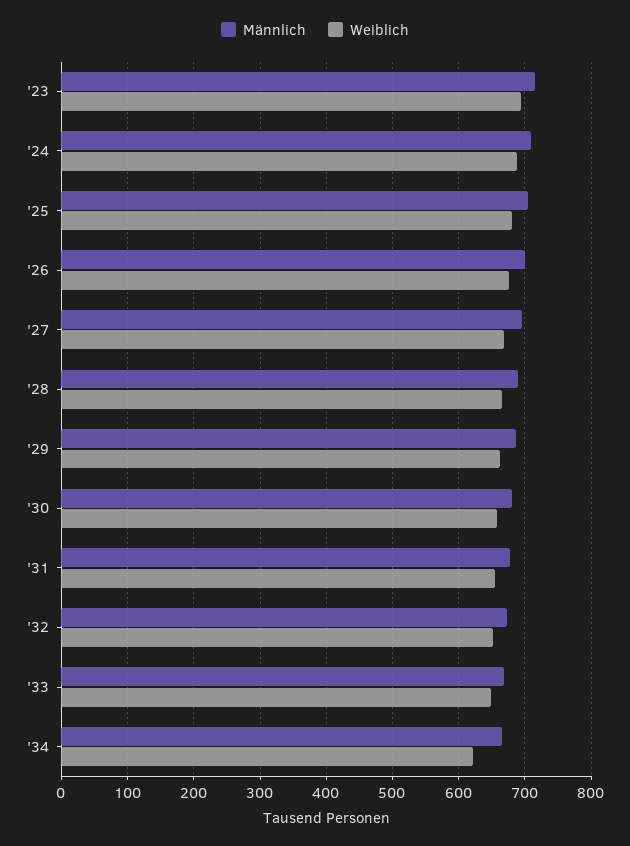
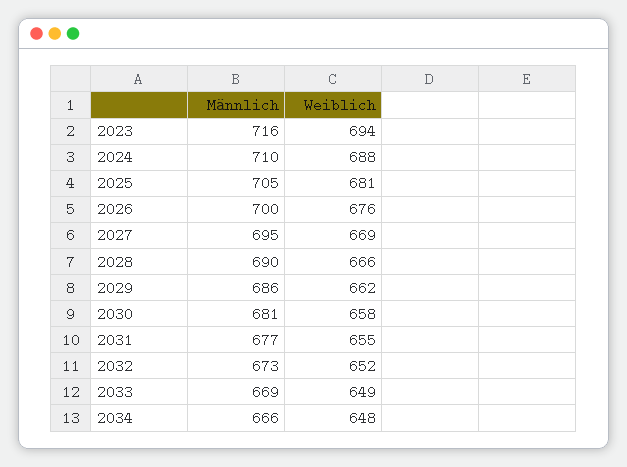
  {
    "Männlich": {
      "'23": 716,
      "'24": 710,
      "'25": 705,
      "'26": 700,
      "'27": 695,
      "'28": 690,
      "'29": 686,
      "'30": 681,
      "'31": 677,
      "'32": 673,
      "'33": 669,
      "'34": 666
    },
    "Weiblich": {
      "'23": 694,
      "'24": 688,
      "'25": 681,
      "'26": 676,
      "'27": 669,
      "'28": 666,
      "'29": 662,
      "'30": 658,
      "'31": 655,
      "'32": 652,
      "'33": 649,
-     "'34": 620
+     "'34": 648
    }
  }

